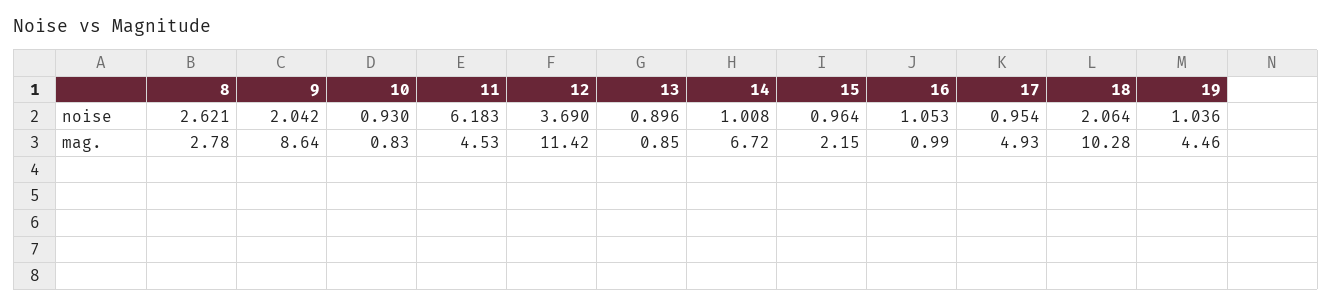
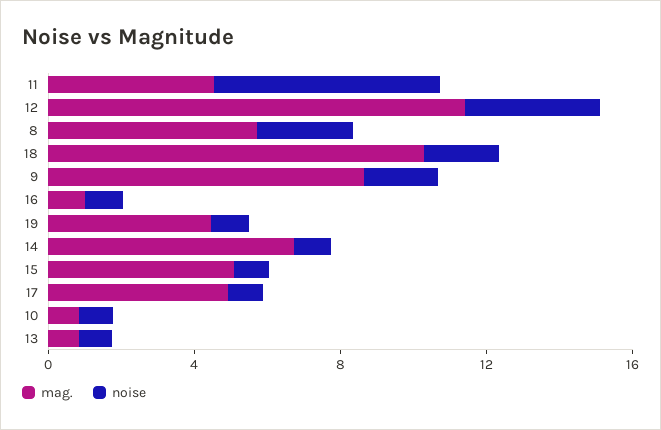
  {
    "noise": {
      "8": 2.621,
      "9": 2.042,
      "10": 0.93,
      "11": 6.183,
      "12": 3.69,
      "13": 0.896,
      "14": 1.008,
      "15": 0.964,
      "16": 1.053,
      "17": 0.954,
      "18": 2.064,
      "19": 1.036
    },
    "mag.": {
-     "8": 2.78,
+     "8": 6,
      "9": 8.64,
      "10": 0.83,
      "11": 4.53,
      "12": 11.42,
      "13": 0.85,
      "14": 6.72,
-     "15": 2.15,
+     "15": 5,
      "16": 0.99,
      "17": 4.93,
      "18": 10.28,
      "19": 4.46
    }
  }

